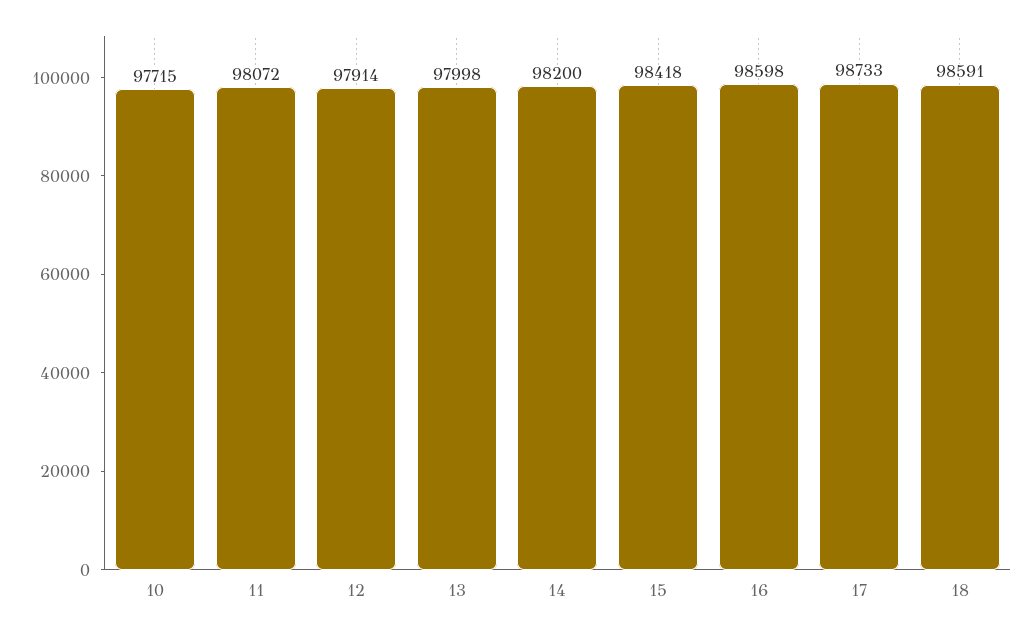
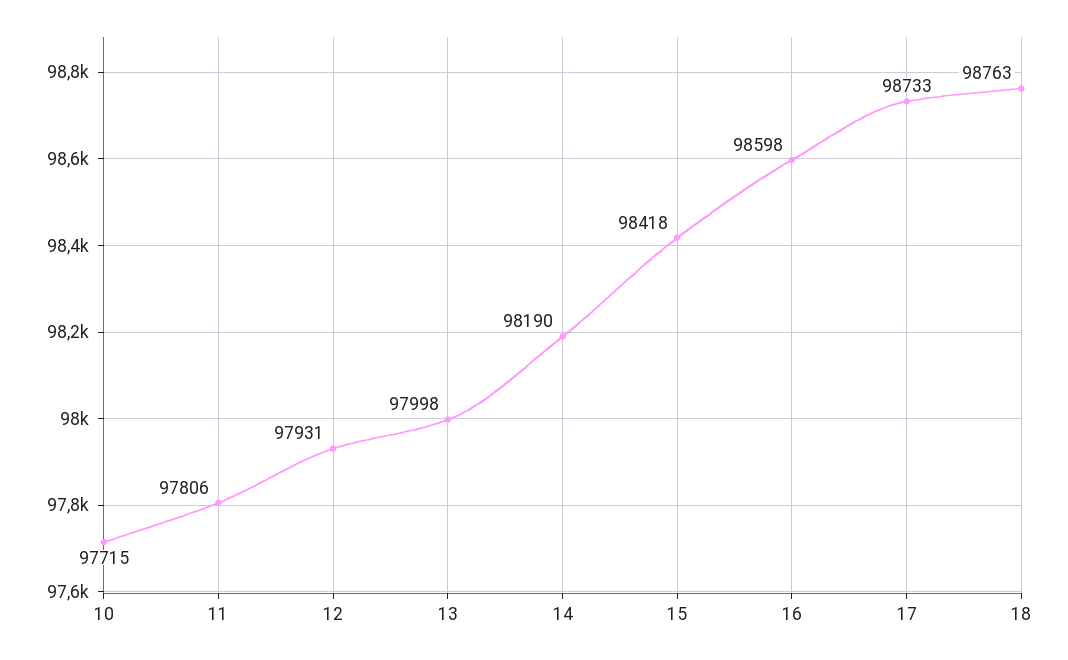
  {
    "10": 97715,
-   "11": 98072,
+   "11": 97806,
-   "12": 97914,
+   "12": 97931,
    "13": 97998,
-   "14": 98200,
+   "14": 98190,
    "15": 98418,
    "16": 98598,
    "17": 98733,
-   "18": 98591
+   "18": 98763
  }

